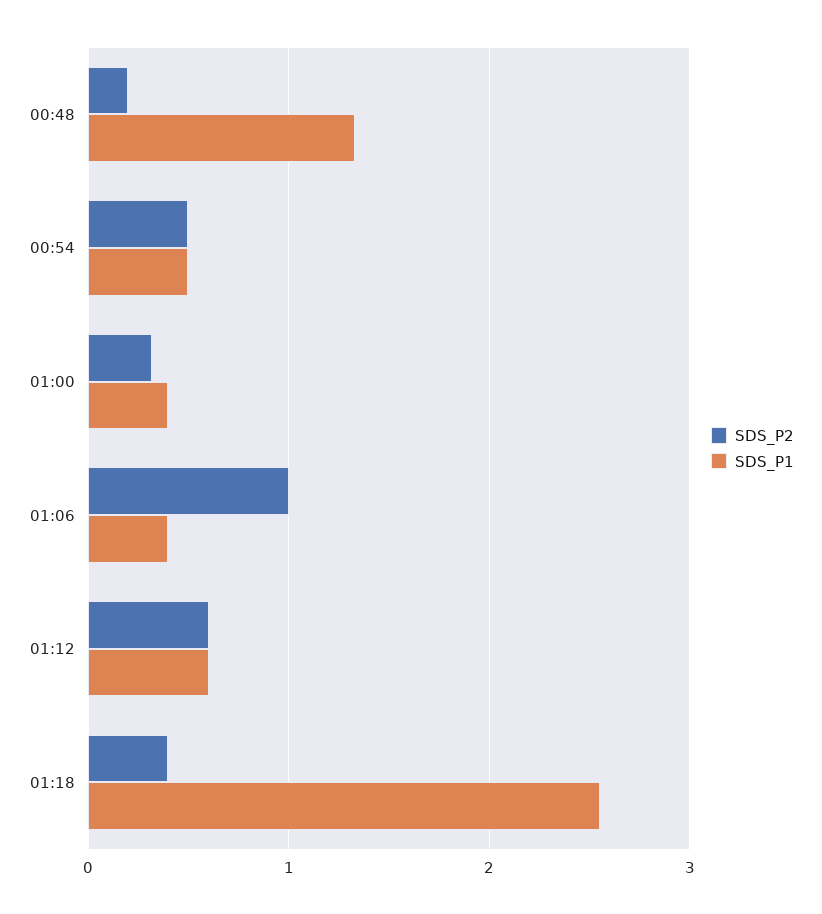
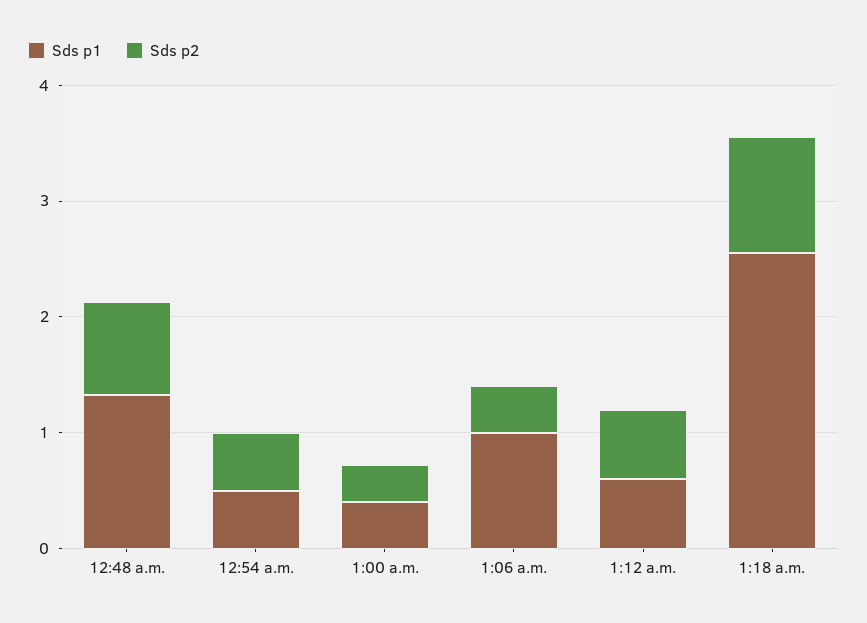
  {
    "SDS_P2": {
-     "00:48": 0.2,
+     "00:48": 0.8,
      "00:54": 0.5,
      "01:00": 0.3,
-     "01:06": 1,
+     "01:06": 0.4,
      "01:12": 0.6,
-     "01:18": 0.4
+     "01:18": 1
    },
    "SDS_P1": {
      "00:48": 1.3,
      "00:54": 0.5,
      "01:00": 0.4,
-     "01:06": 0.4,
+     "01:06": 1,
      "01:12": 0.6,
      "01:18": 2.6
    }
  }

